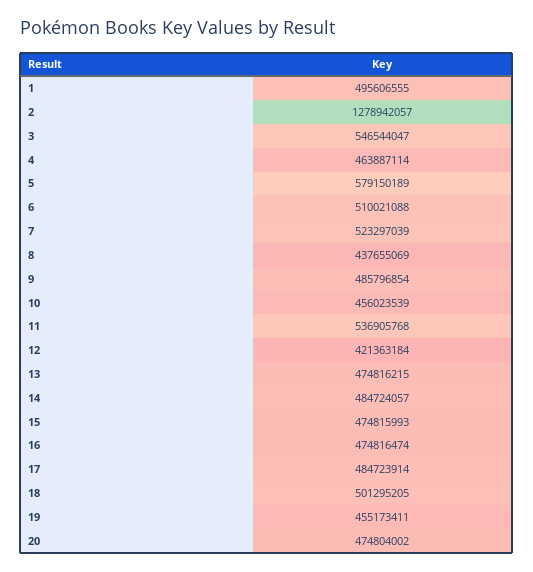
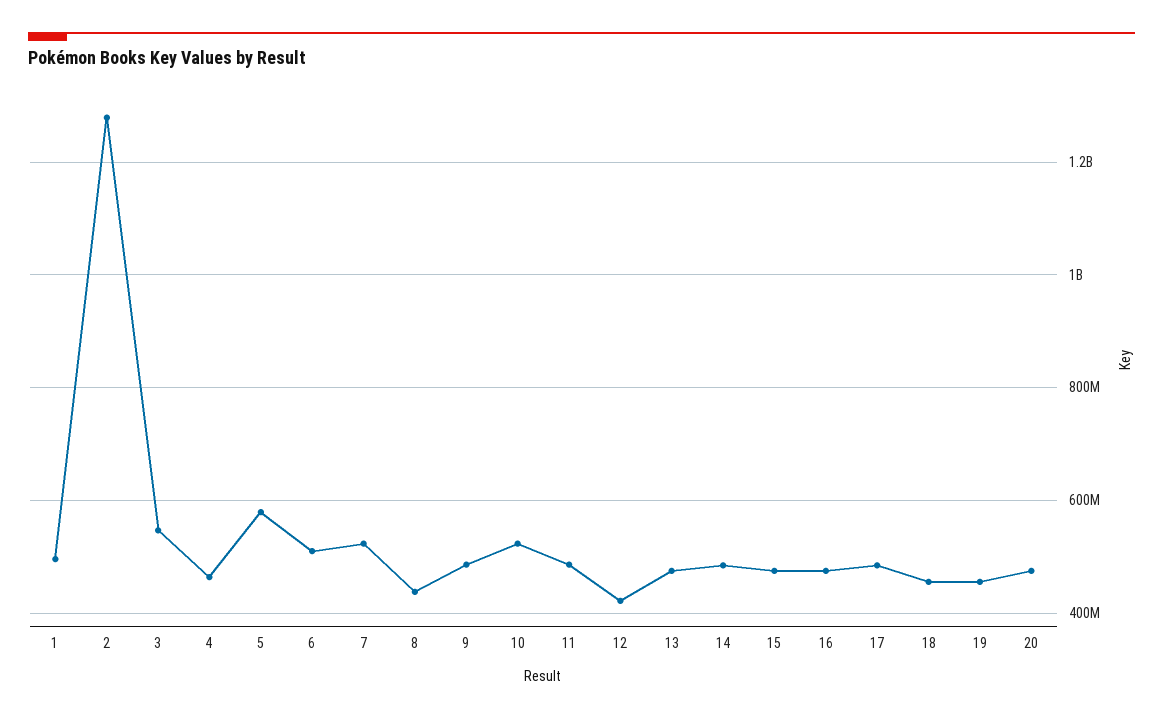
  {
    "1": 495606555,
    "2": 1278942057,
    "3": 546544047,
    "4": 463887114,
    "5": 579150189,
    "6": 510021088,
    "7": 523297039,
    "8": 437655069,
    "9": 485796854,
-   "10": 456023539,
+   "10": 520000000,
-   "11": 536905768,
+   "11": 480000000,
    "12": 421363184,
    "13": 474816215,
    "14": 484724057,
    "15": 474815993,
    "16": 474816474,
    "17": 484723914,
-   "18": 501295205,
+   "18": 460000000,
    "19": 455173411,
    "20": 474804002
  }

